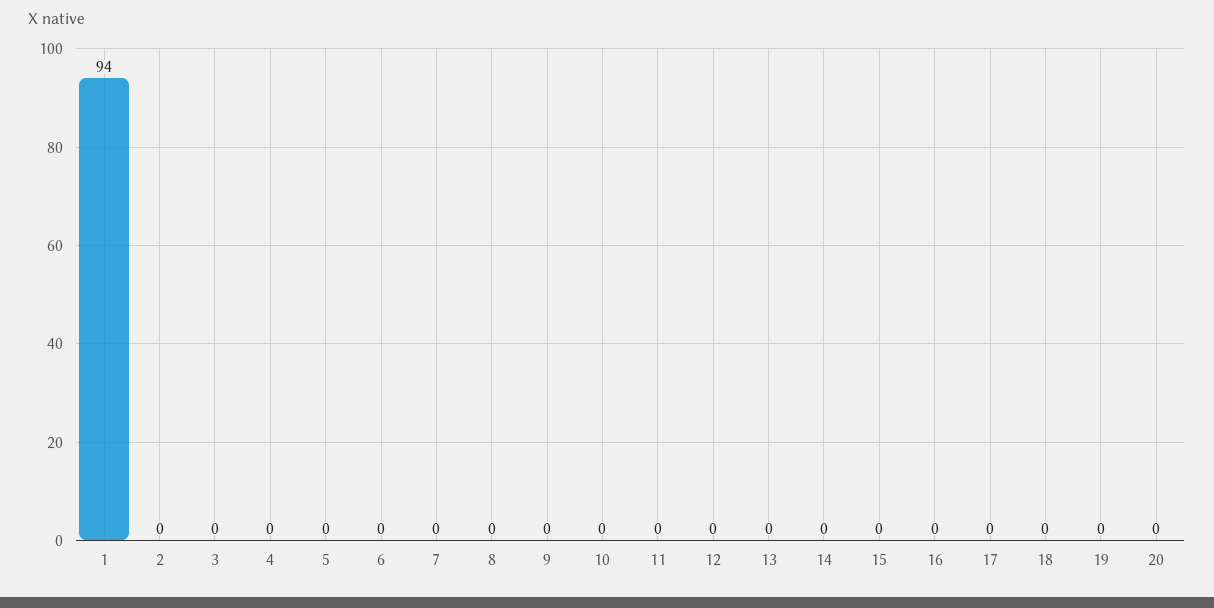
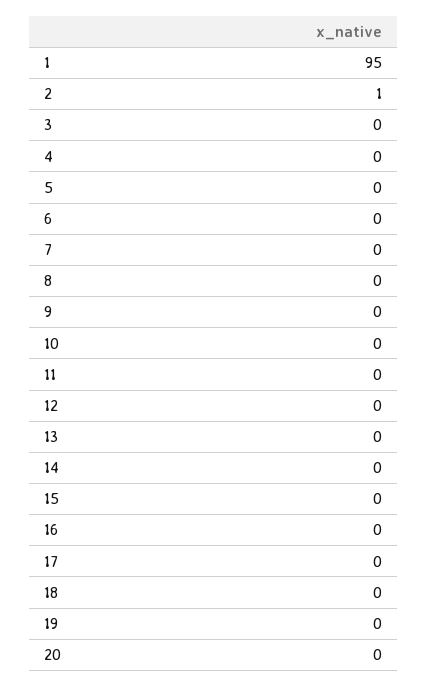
  {
-   "1": 94,
+   "1": 95,
-   "2": 0,
+   "2": 1,
    "3": 0,
    "4": 0,
    "5": 0,
    "6": 0,
    "7": 0,
    "8": 0,
    "9": 0,
    "10": 0,
    "11": 0,
    "12": 0,
    "13": 0,
    "14": 0,
    "15": 0,
    "16": 0,
    "17": 0,
    "18": 0,
    "19": 0,
    "20": 0
  }

